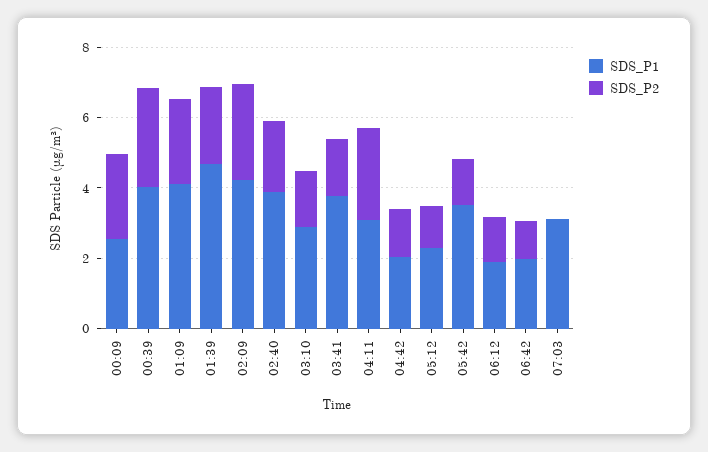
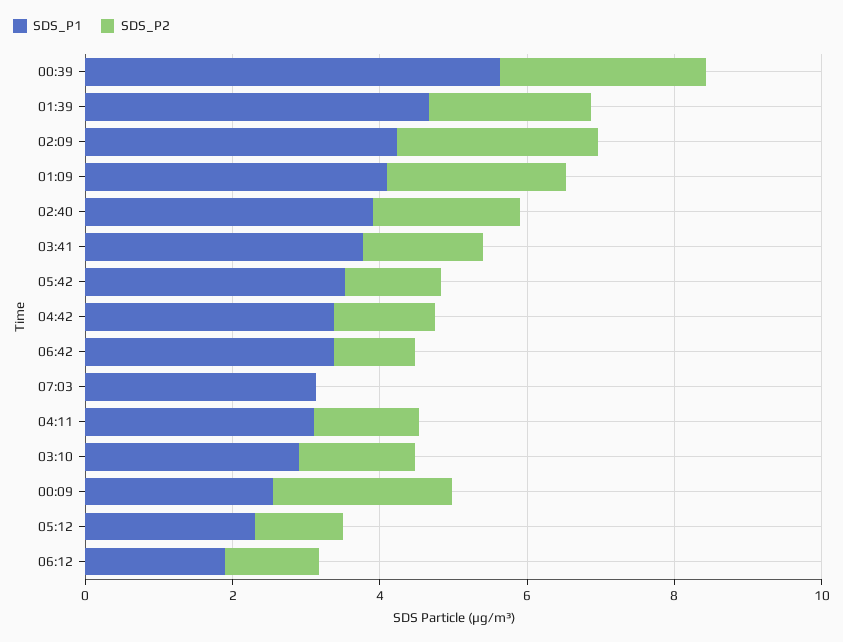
  {
    "SDS_P1": {
      "00:09": 2.5,
-     "00:39": 4,
+     "00:39": 5.5,
      "01:09": 4,
      "01:39": 4.5,
      "02:09": 4,
      "02:40": 4,
      "03:10": 3,
      "03:41": 4,
      "04:11": 3,
-     "04:42": 2,
+     "04:42": 3.5,
      "05:12": 2.5,
      "05:42": 3.5,
      "06:12": 2,
-     "06:42": 2,
+     "06:42": 3.5,
      "07:03": 3
    },
    "SDS_P2": {
      "00:09": 2.5,
      "00:39": 3,
      "01:09": 2.5,
      "01:39": 2,
      "02:09": 2.5,
      "02:40": 2,
      "03:10": 1.5,
      "03:41": 1.5,
-     "04:11": 2.5,
+     "04:11": 1.5,
      "04:42": 1.5,
      "05:12": 1,
      "05:42": 1.5,
      "06:12": 1.5,
      "06:42": 1,
      "07:03": 0
    }
  }

